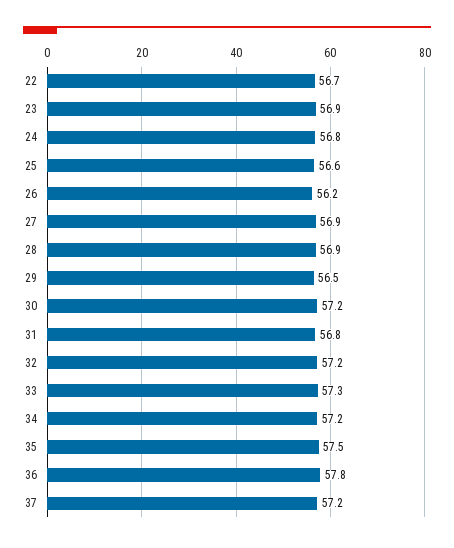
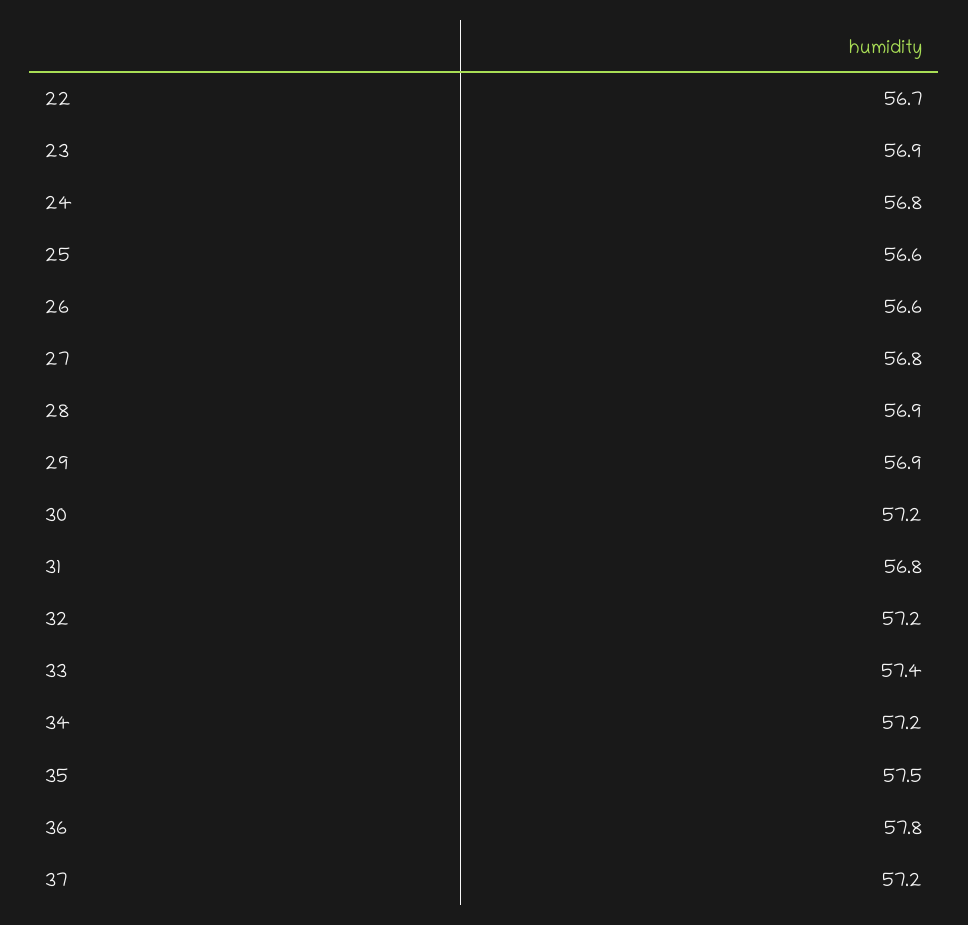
  {
    "22": 56.7,
    "23": 56.9,
    "24": 56.8,
    "25": 56.6,
-   "26": 56.2,
+   "26": 56.6,
-   "27": 56.9,
+   "27": 56.8,
    "28": 56.9,
-   "29": 56.5,
+   "29": 56.9,
    "30": 57.2,
    "31": 56.8,
    "32": 57.2,
-   "33": 57.3,
+   "33": 57.4,
    "34": 57.2,
    "35": 57.5,
    "36": 57.8,
    "37": 57.2
  }

